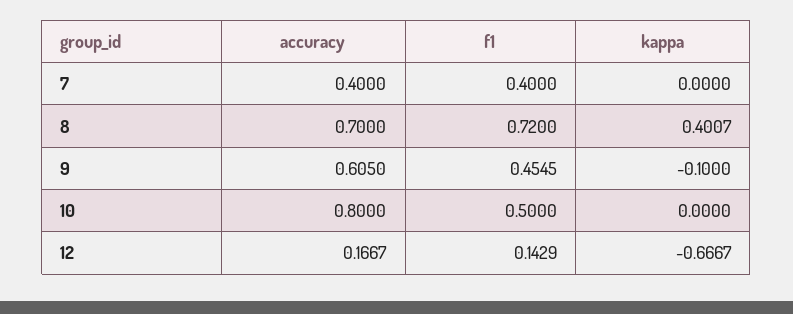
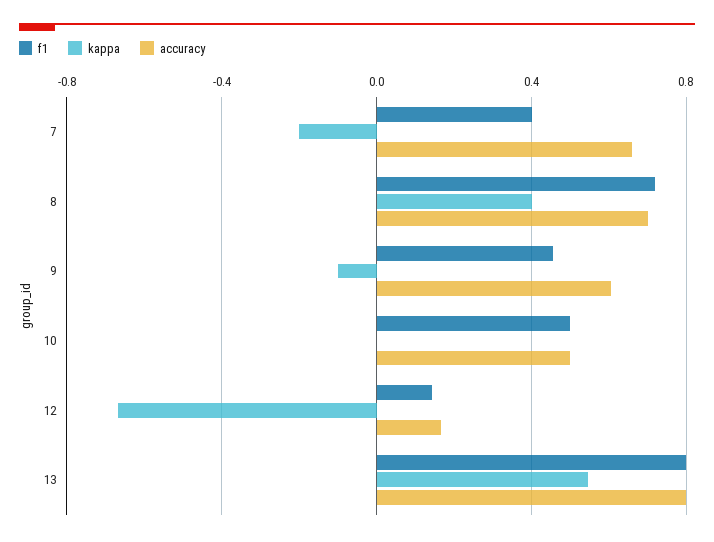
  {
    "accuracy": {
-     "7": 0.4,
+     "7": 0.65,
      "8": 0.7,
      "9": 0.605,
-     "10": 0.8,
+     "10": 0.5,
-     "12": 0.1667
+     "12": 0.1667,
+     "13": 0.8
    },
    "f1": {
      "7": 0.4,
      "8": 0.72,
      "9": 0.4545,
      "10": 0.5,
-     "12": 0.1429
+     "12": 0.1429,
+     "13": 0.8
    },
    "kappa": {
-     "7": 0,
+     "7": -0.2,
      "8": 0.4007,
      "9": -0.1,
      "10": 0,
-     "12": -0.6667
+     "12": -0.6667,
+     "13": 0.55
    }
  }

